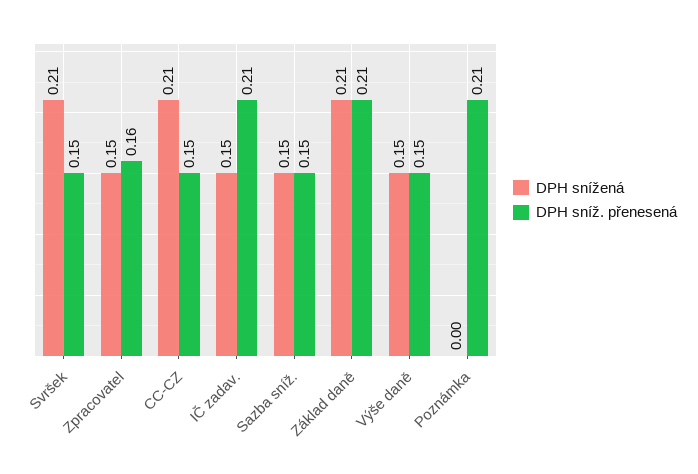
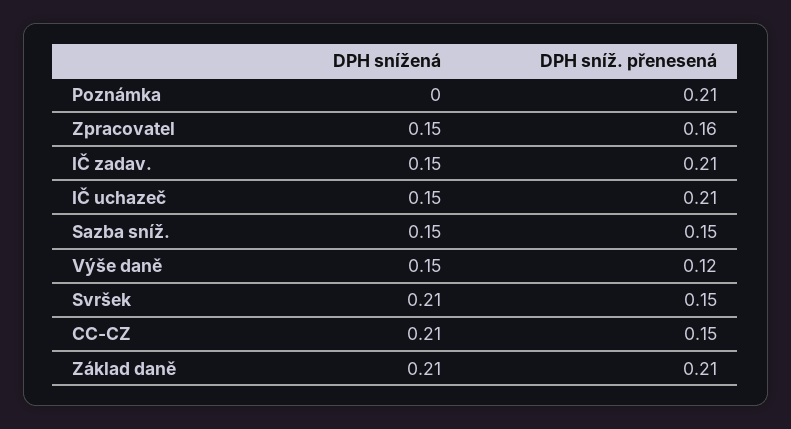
  {
    "DPH snížená": {
      "Svršek": 0.21,
      "Zpracovatel": 0.15,
      "CC-CZ": 0.21,
      "IČ zadav.": 0.15,
      "Sazba sníž.": 0.15,
      "Základ daně": 0.21,
      "Výše daně": 0.15,
-     "Poznámka": 0
+     "Poznámka": 0,
+     "IČ uchazeč": 0.15
    },
    "DPH sníž. přenesená": {
      "Svršek": 0.15,
      "Zpracovatel": 0.16,
      "CC-CZ": 0.15,
      "IČ zadav.": 0.21,
      "Sazba sníž.": 0.15,
      "Základ daně": 0.21,
-     "Výše daně": 0.15,
+     "Výše daně": 0.12,
-     "Poznámka": 0.21
+     "Poznámka": 0.21,
+     "IČ uchazeč": 0.21
    }
  }

